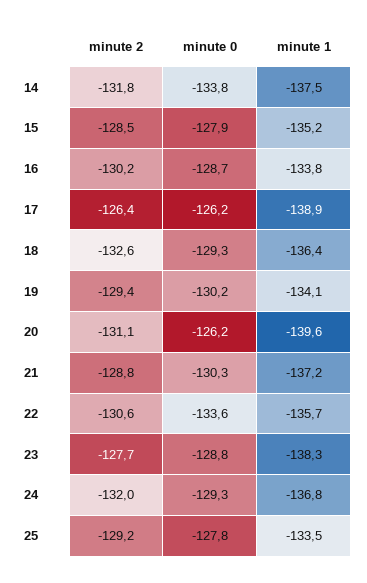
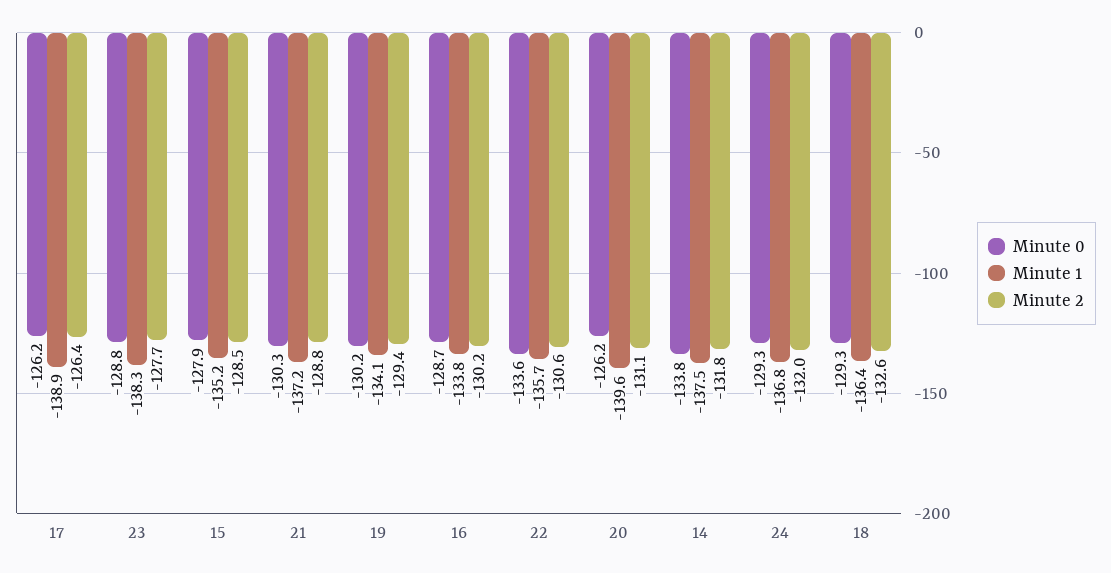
  {
    "minute 2": {
      "14": -131.8,
      "15": -128.5,
      "16": -130.2,
      "17": -126.4,
      "18": -132.6,
      "19": -129.4,
      "20": -131.1,
      "21": -128.8,
      "22": -130.6,
      "23": -127.7,
-     "24": -132,
+     "24": -132
-     "25": -129.2
    },
    "minute 0": {
      "14": -133.8,
      "15": -127.9,
      "16": -128.7,
      "17": -126.2,
      "18": -129.3,
      "19": -130.2,
      "20": -126.2,
      "21": -130.3,
      "22": -133.6,
      "23": -128.8,
-     "24": -129.3,
+     "24": -129.3
-     "25": -127.8
    },
    "minute 1": {
      "14": -137.5,
      "15": -135.2,
      "16": -133.8,
      "17": -138.9,
      "18": -136.4,
      "19": -134.1,
      "20": -139.6,
      "21": -137.2,
      "22": -135.7,
      "23": -138.3,
-     "24": -136.8,
+     "24": -136.8
-     "25": -133.5
    }
  }

